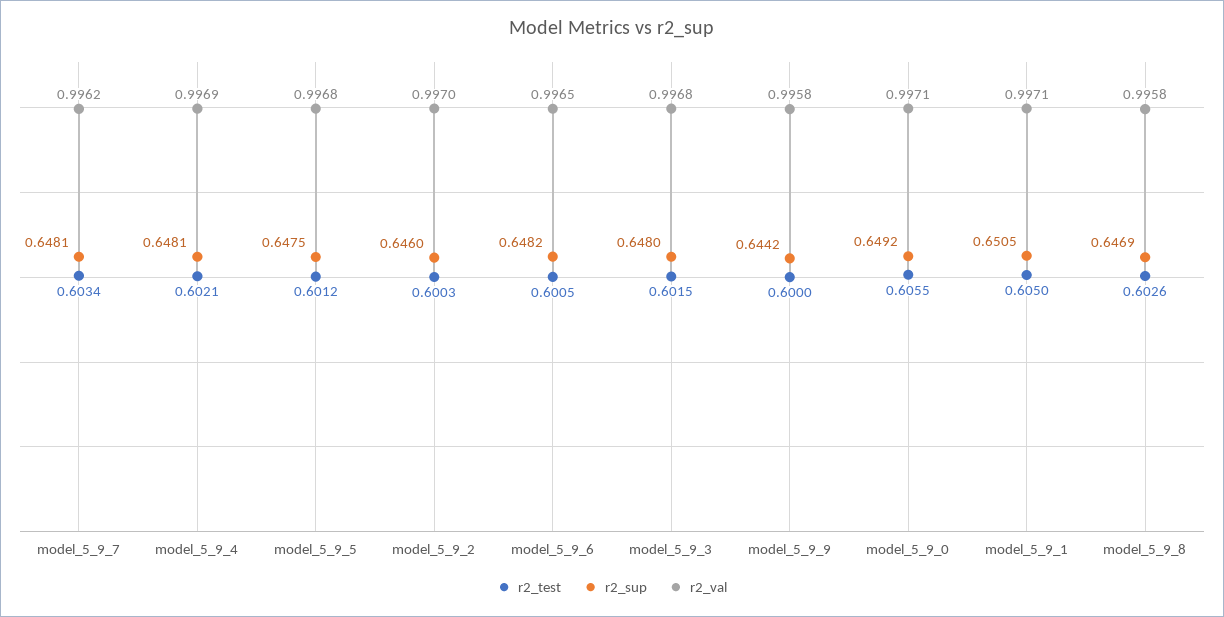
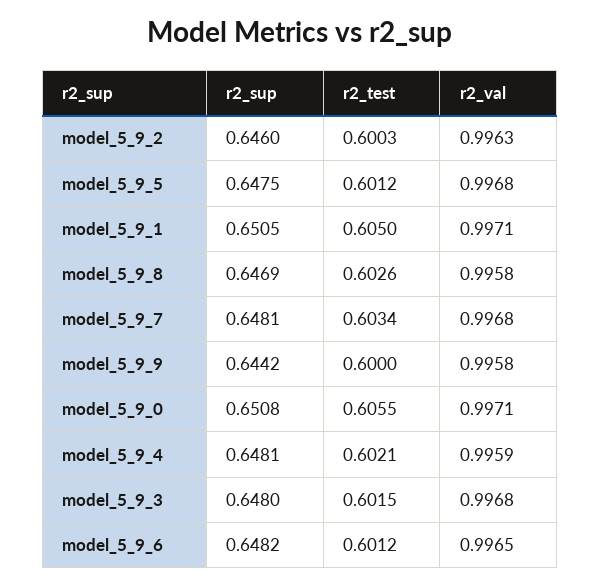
  {
    "r2_test": {
      "model_5_9_7": 0.6034,
      "model_5_9_4": 0.6021,
      "model_5_9_5": 0.6012,
      "model_5_9_2": 0.6003,
-     "model_5_9_6": 0.6005,
+     "model_5_9_6": 0.6012,
      "model_5_9_3": 0.6015,
      "model_5_9_9": 0.6,
      "model_5_9_0": 0.6055,
      "model_5_9_1": 0.605,
      "model_5_9_8": 0.6026
    },
    "r2_sup": {
      "model_5_9_7": 0.6481,
      "model_5_9_4": 0.6481,
      "model_5_9_5": 0.6475,
      "model_5_9_2": 0.646,
      "model_5_9_6": 0.6482,
      "model_5_9_3": 0.648,
      "model_5_9_9": 0.6442,
-     "model_5_9_0": 0.6492,
+     "model_5_9_0": 0.6508,
      "model_5_9_1": 0.6505,
      "model_5_9_8": 0.6469
    },
    "r2_val": {
-     "model_5_9_7": 0.9962,
+     "model_5_9_7": 0.9968,
-     "model_5_9_4": 0.9969,
+     "model_5_9_4": 0.9959,
      "model_5_9_5": 0.9968,
-     "model_5_9_2": 0.997,
+     "model_5_9_2": 0.9963,
      "model_5_9_6": 0.9965,
      "model_5_9_3": 0.9968,
      "model_5_9_9": 0.9958,
      "model_5_9_0": 0.9971,
      "model_5_9_1": 0.9971,
      "model_5_9_8": 0.9958
    }
  }

